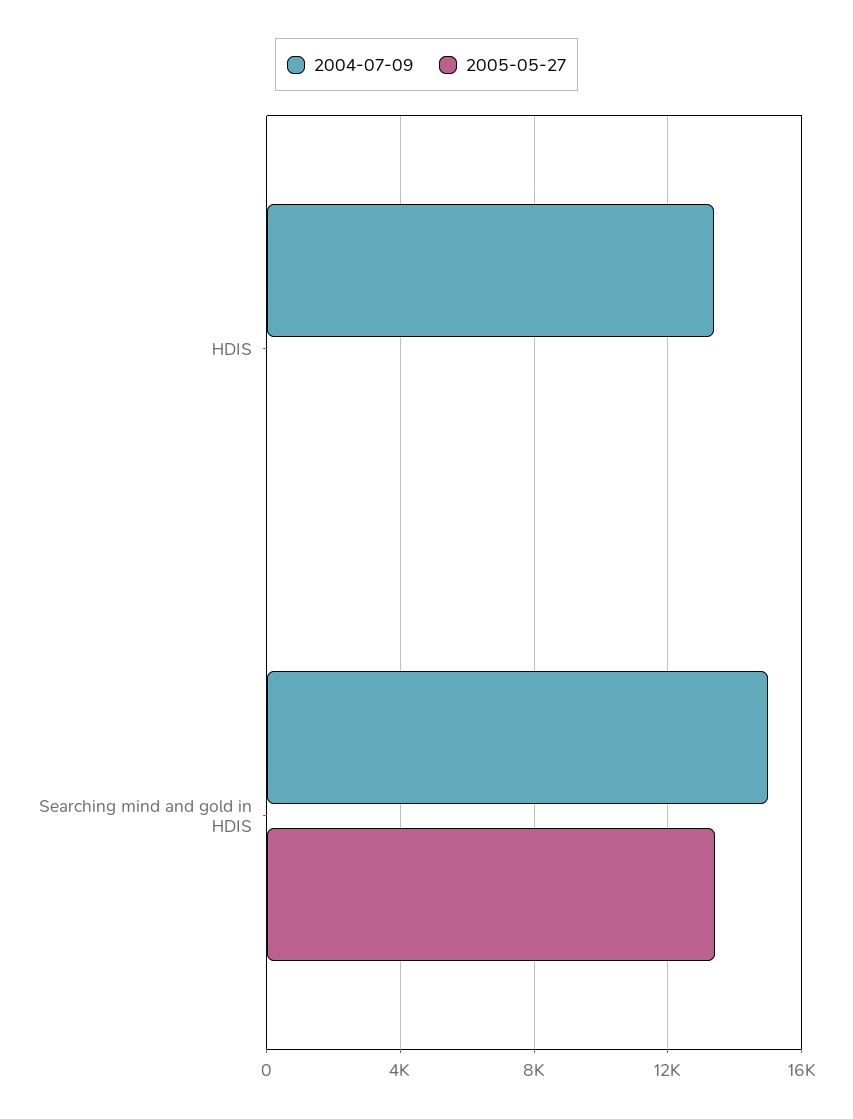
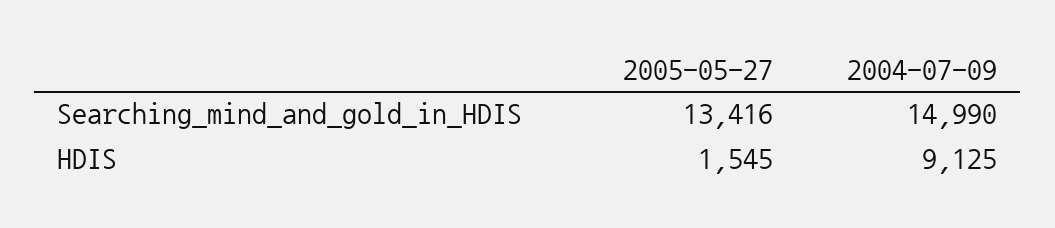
  {
    "2004-07-09": {
-     "HDIS": 13500,
+     "HDIS": 9125,
      "Searching mind and gold in HDIS": 14990
    },
    "2005-05-27": {
-     "HDIS": 0,
+     "HDIS": 1545,
      "Searching mind and gold in HDIS": 13416
    }
  }

